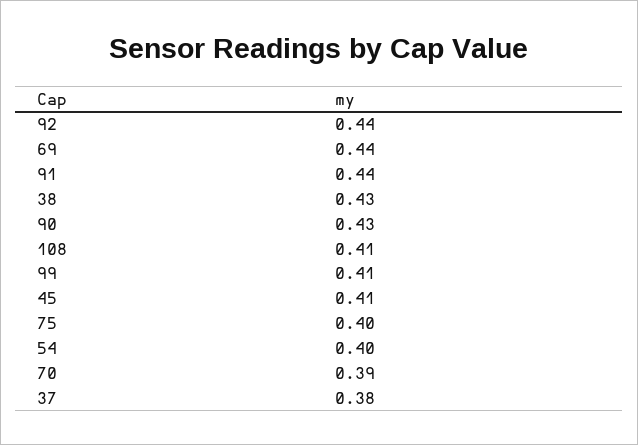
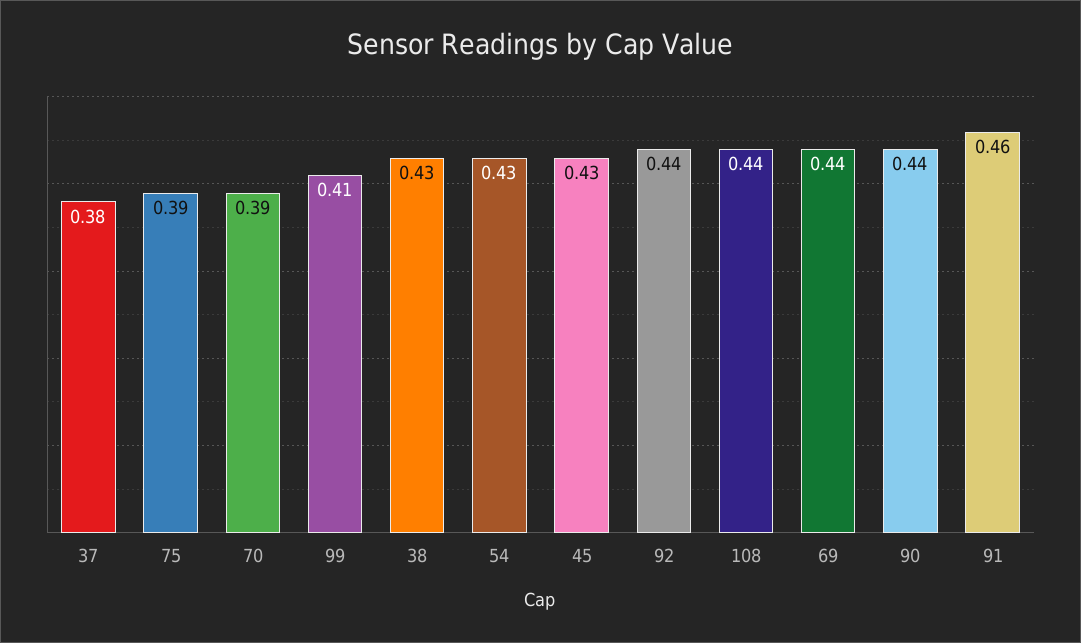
  {
    "92": 0.44,
    "69": 0.44,
-   "91": 0.44,
+   "91": 0.46,
    "38": 0.43,
-   "90": 0.43,
+   "90": 0.44,
-   "108": 0.41,
+   "108": 0.44,
    "99": 0.41,
-   "45": 0.41,
+   "45": 0.43,
-   "75": 0.4,
+   "75": 0.39,
-   "54": 0.4,
+   "54": 0.43,
    "70": 0.39,
    "37": 0.38
  }

